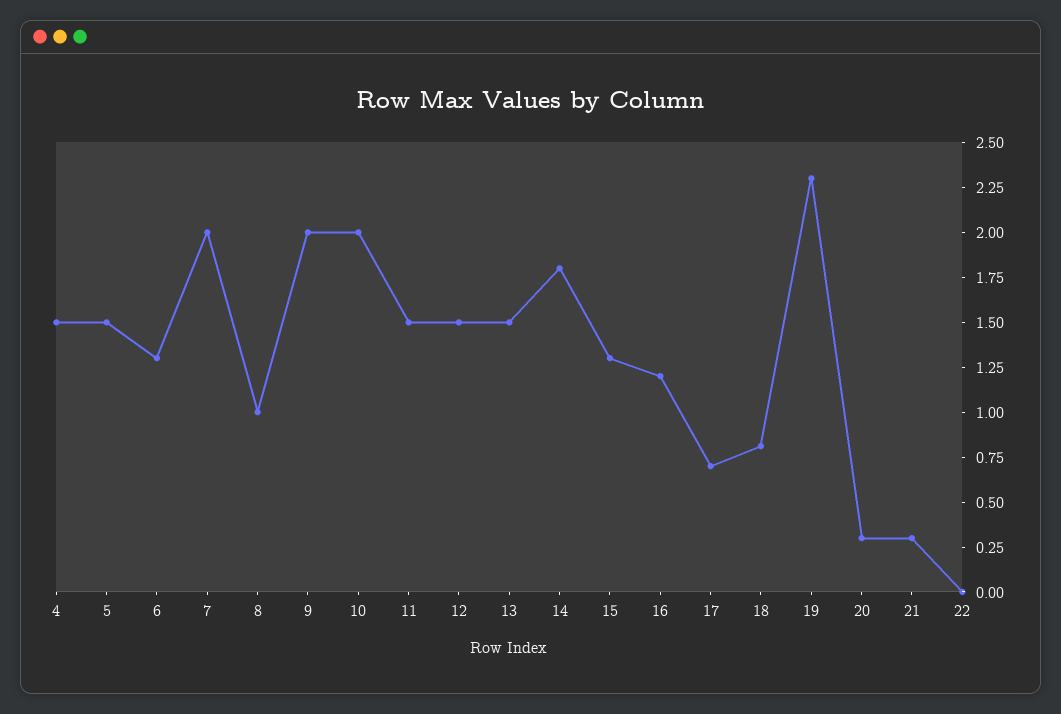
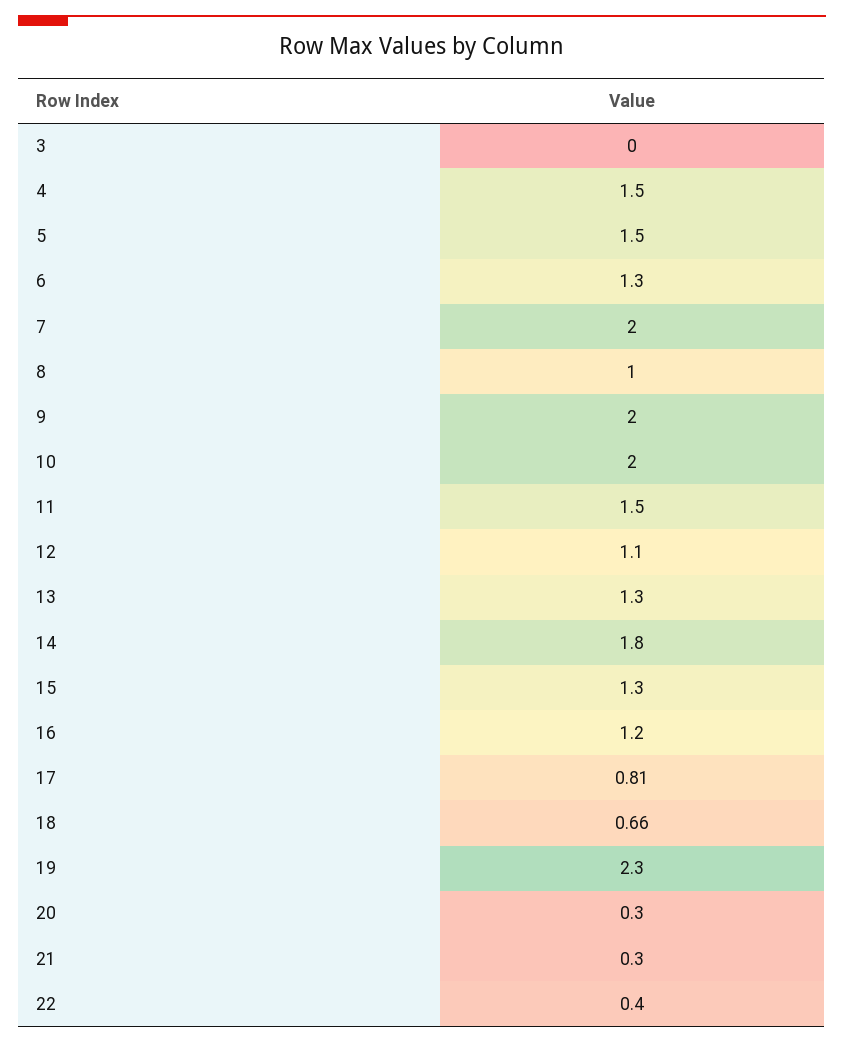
  {
    "4": 1.5,
    "5": 1.5,
    "6": 1.3,
    "7": 2,
    "8": 1,
    "9": 2,
    "10": 2,
    "11": 1.5,
-   "12": 1.5,
+   "12": 1.1,
-   "13": 1.5,
+   "13": 1.3,
    "14": 1.8,
    "15": 1.3,
    "16": 1.2,
-   "17": 0.7,
+   "17": 0.81,
-   "18": 0.8,
+   "18": 0.66,
    "19": 2.3,
    "20": 0.3,
    "21": 0.3,
-   "22": 0
+   "22": 0.4,
+   "3": 0
  }

